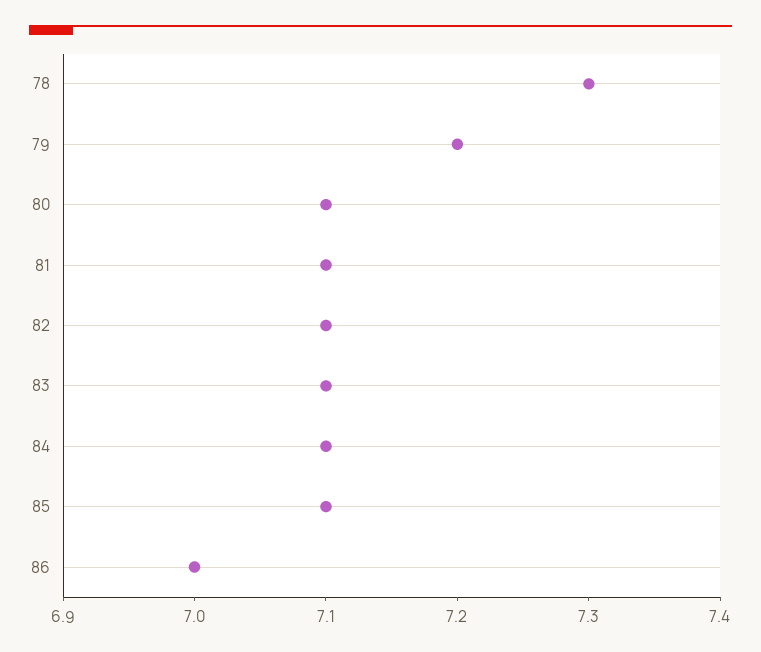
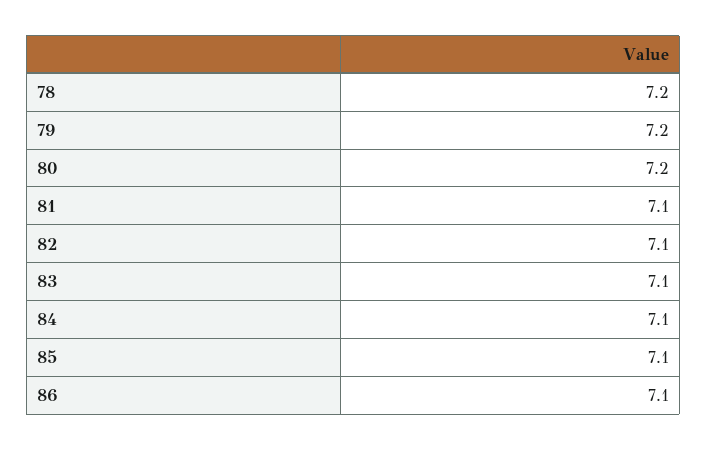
  {
-   "78": 7.3,
+   "78": 7.2,
    "79": 7.2,
-   "80": 7.1,
+   "80": 7.2,
    "81": 7.1,
    "82": 7.1,
    "83": 7.1,
    "84": 7.1,
    "85": 7.1,
-   "86": 7
+   "86": 7.1
  }

